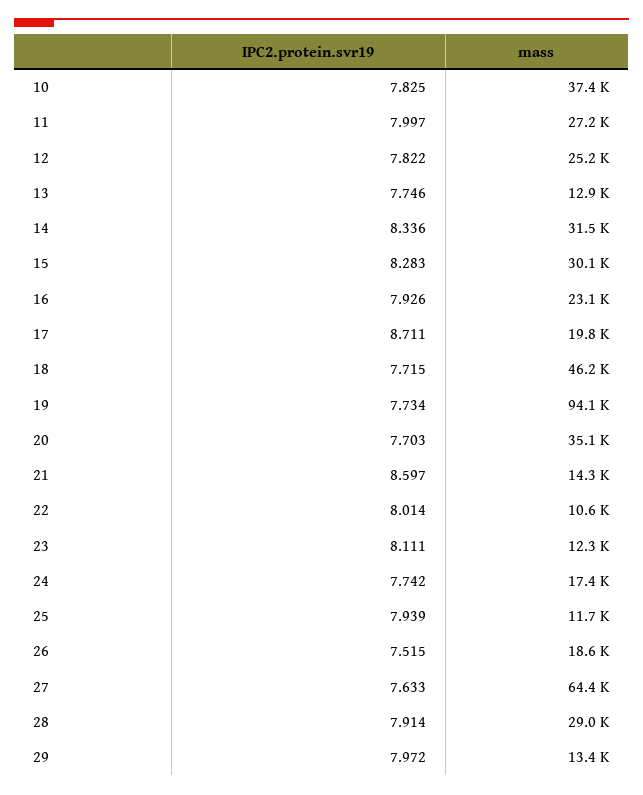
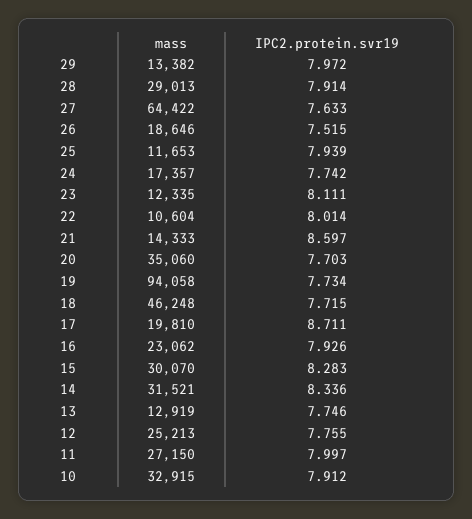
  {
    "IPC2.protein.svr19": {
-     "10": 7.825,
+     "10": 7.912,
      "11": 7.997,
-     "12": 7.822,
+     "12": 7.755,
      "13": 7.746,
      "14": 8.336,
      "15": 8.283,
      "16": 7.926,
      "17": 8.711,
      "18": 7.715,
      "19": 7.734,
      "20": 7.703,
      "21": 8.597,
      "22": 8.014,
      "23": 8.111,
      "24": 7.742,
      "25": 7.939,
      "26": 7.515,
      "27": 7.633,
      "28": 7.914,
      "29": 7.972
    },
    "mass": {
-     "10": 37400,
+     "10": 32915,
      "11": 27150,
      "12": 25213,
      "13": 12919,
      "14": 31521,
      "15": 30070,
      "16": 23062,
      "17": 19810,
      "18": 46248,
      "19": 94058,
      "20": 35060,
      "21": 14333,
      "22": 10604,
      "23": 12335,
      "24": 17357,
      "25": 11653,
      "26": 18646,
      "27": 64422,
      "28": 29013,
      "29": 13382
    }
  }

